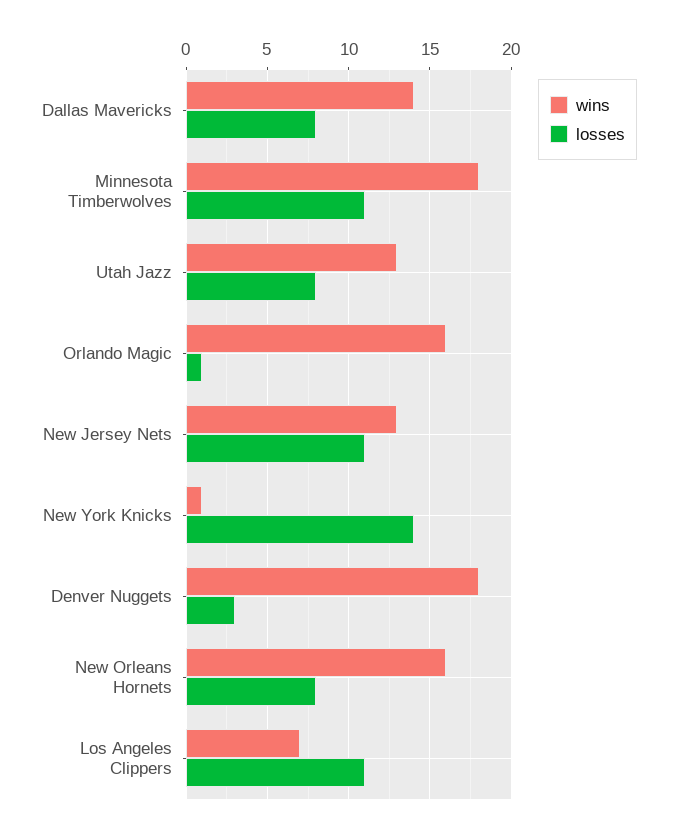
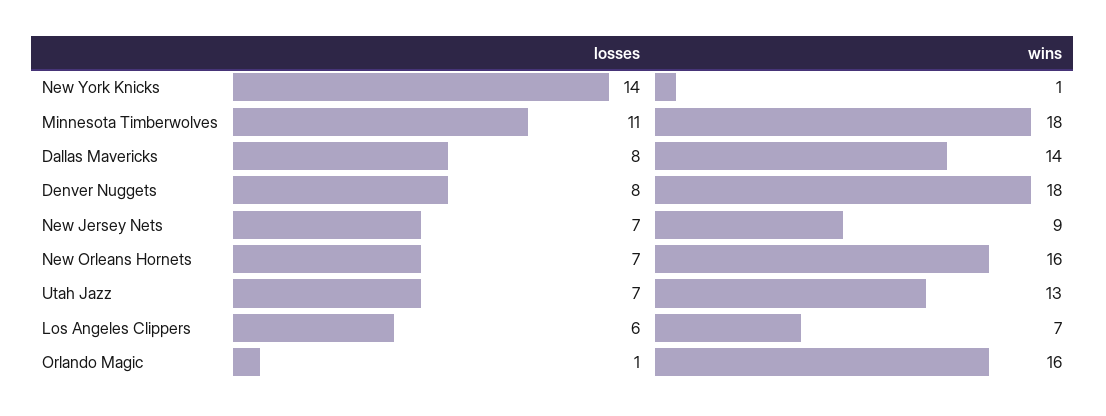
  {
    "wins": {
      "Dallas Mavericks": 14,
      "Minnesota Timberwolves": 18,
      "Utah Jazz": 13,
      "Orlando Magic": 16,
-     "New Jersey Nets": 13,
+     "New Jersey Nets": 9,
      "New York Knicks": 1,
      "Denver Nuggets": 18,
      "New Orleans Hornets": 16,
      "Los Angeles Clippers": 7
    },
    "losses": {
      "Dallas Mavericks": 8,
      "Minnesota Timberwolves": 11,
-     "Utah Jazz": 8,
+     "Utah Jazz": 7,
      "Orlando Magic": 1,
-     "New Jersey Nets": 11,
+     "New Jersey Nets": 7,
      "New York Knicks": 14,
-     "Denver Nuggets": 3,
+     "Denver Nuggets": 8,
-     "New Orleans Hornets": 8,
+     "New Orleans Hornets": 7,
-     "Los Angeles Clippers": 11
+     "Los Angeles Clippers": 6
    }
  }

